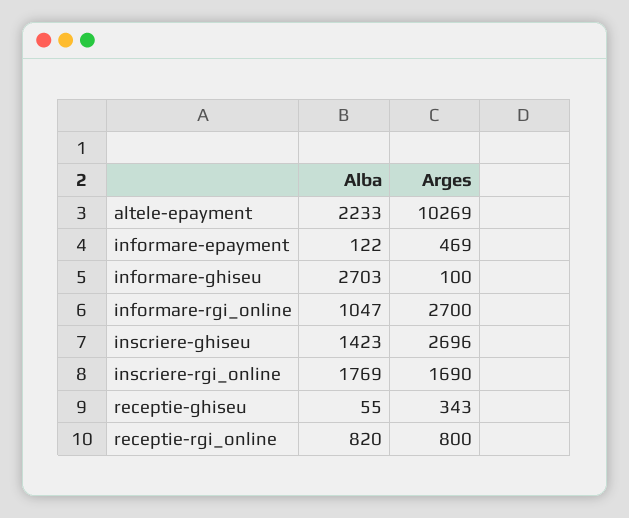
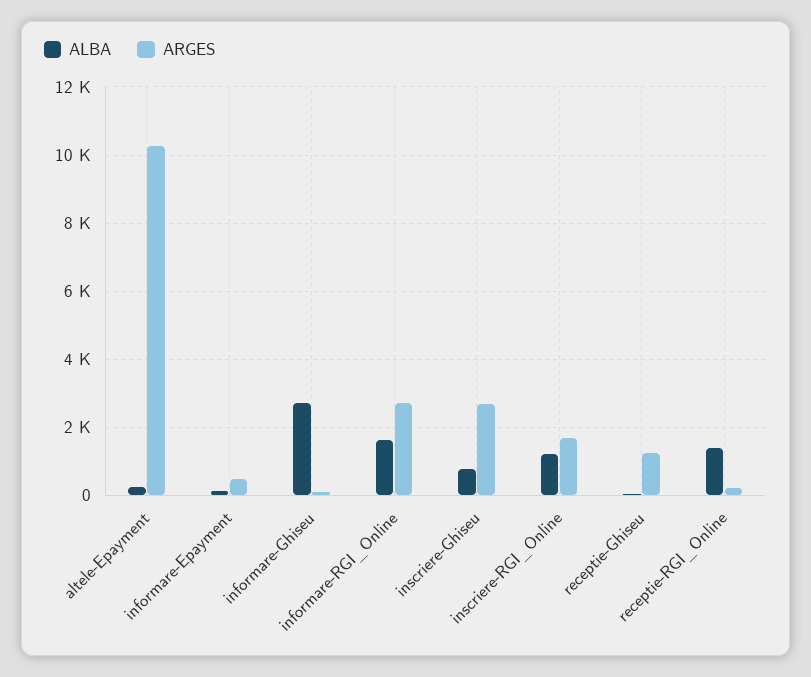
  {
    "Alba": {
-     "altele-epayment": 2233,
+     "altele-epayment": 200,
      "informare-epayment": 122,
      "informare-ghiseu": 2703,
-     "informare-rgi_online": 1047,
+     "informare-rgi_online": 1600,
-     "inscriere-ghiseu": 1423,
+     "inscriere-ghiseu": 800,
-     "inscriere-rgi_online": 1769,
+     "inscriere-rgi_online": 1200,
      "receptie-ghiseu": 55,
-     "receptie-rgi_online": 820
+     "receptie-rgi_online": 1400
    },
    "Arges": {
      "altele-epayment": 10269,
      "informare-epayment": 469,
      "informare-ghiseu": 100,
      "informare-rgi_online": 2700,
      "inscriere-ghiseu": 2696,
      "inscriere-rgi_online": 1690,
-     "receptie-ghiseu": 343,
+     "receptie-ghiseu": 1200,
-     "receptie-rgi_online": 800
+     "receptie-rgi_online": 200
    }
  }

